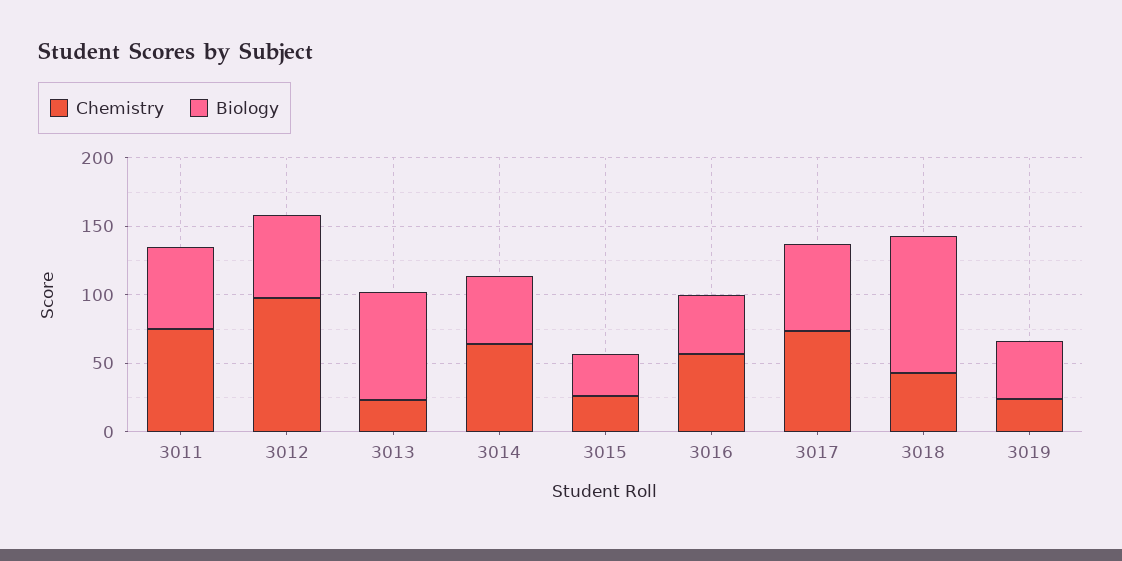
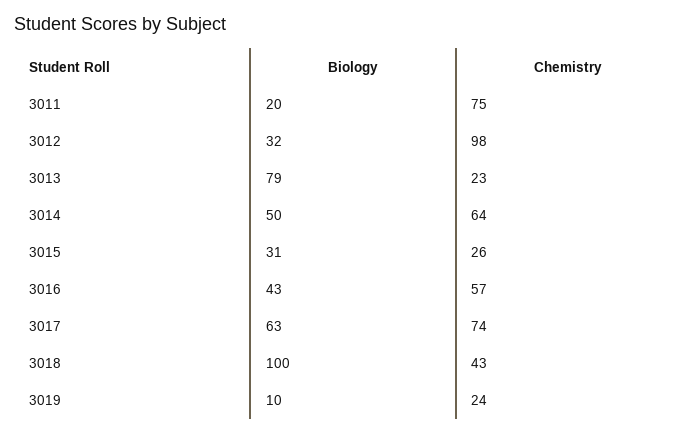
  {
    "Chemistry": {
      "3011": 75,
      "3012": 98,
      "3013": 23,
      "3014": 64,
      "3015": 26,
      "3016": 57,
      "3017": 74,
      "3018": 43,
      "3019": 24
    },
    "Biology": {
-     "3011": 60,
+     "3011": 20,
-     "3012": 60,
+     "3012": 32,
      "3013": 79,
      "3014": 50,
      "3015": 31,
      "3016": 43,
      "3017": 63,
      "3018": 100,
-     "3019": 40
+     "3019": 10
    }
  }

